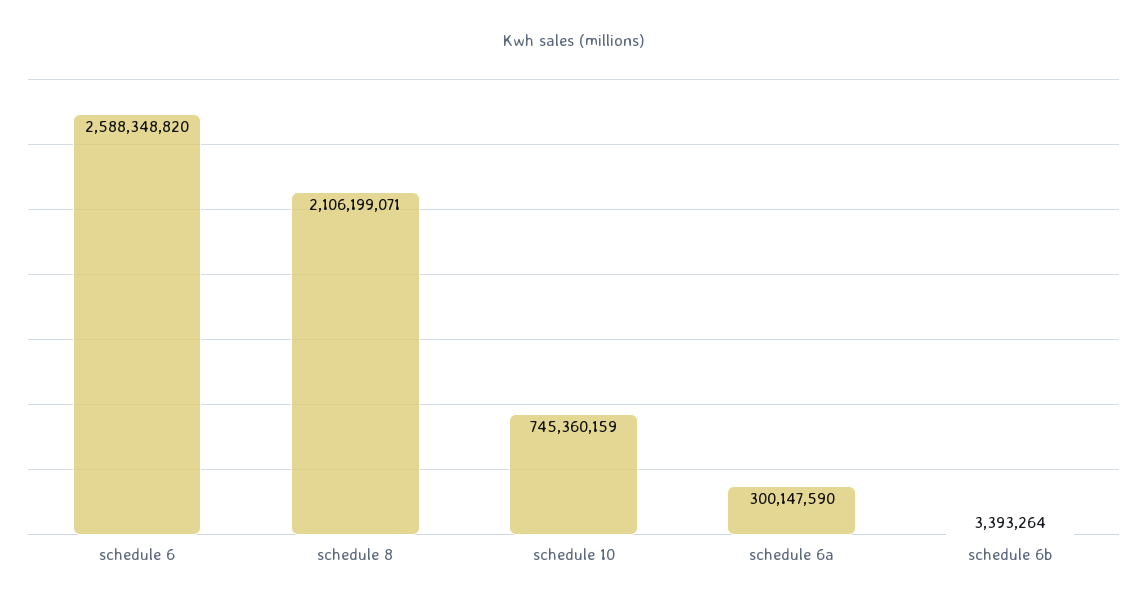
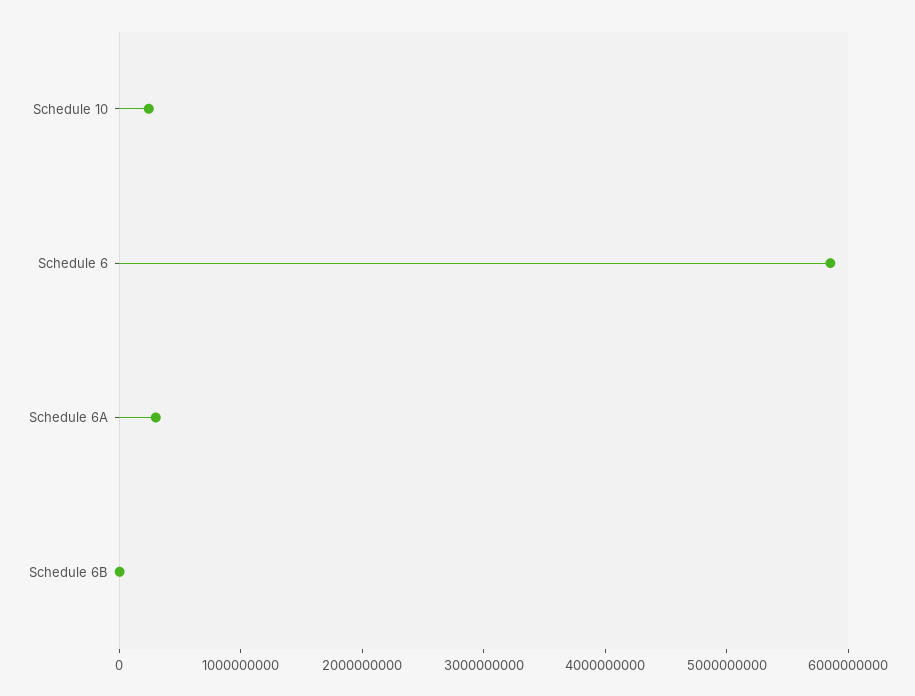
  {
-   "schedule 6": 2588348820,
+   "schedule 6": 5800000000,
-   "schedule 8": 2106199071,
-   "schedule 10": 745360159,
+   "schedule 10": 200000000,
    "schedule 6a": 300147590,
    "schedule 6b": 3393264
  }

